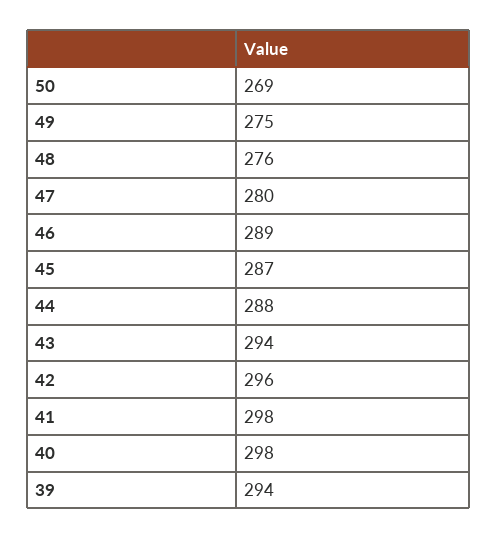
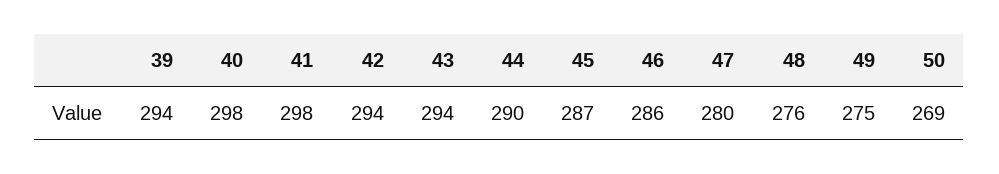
  {
    "50": 269,
    "49": 275,
    "48": 276,
    "47": 280,
-   "46": 289,
+   "46": 286,
    "45": 287,
-   "44": 288,
+   "44": 290,
    "43": 294,
-   "42": 296,
+   "42": 294,
    "41": 298,
    "40": 298,
    "39": 294
  }

